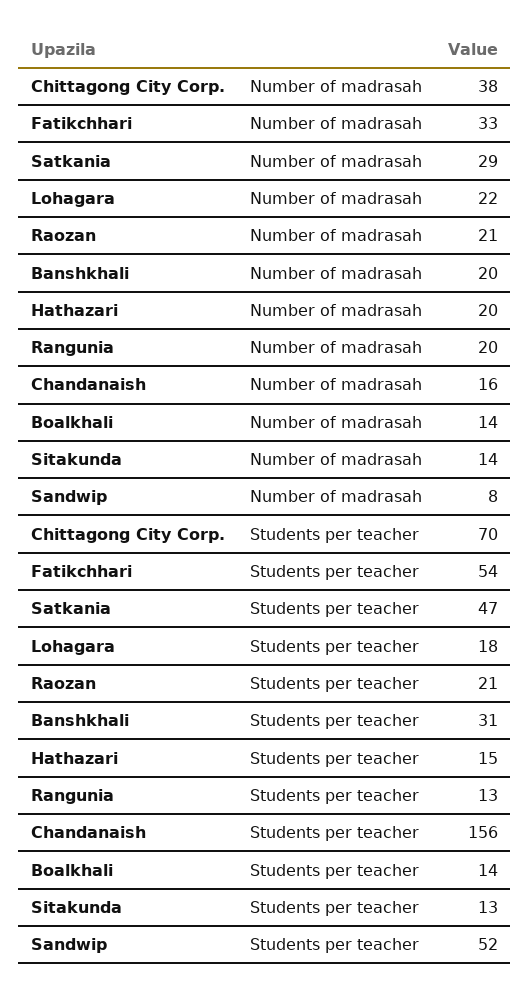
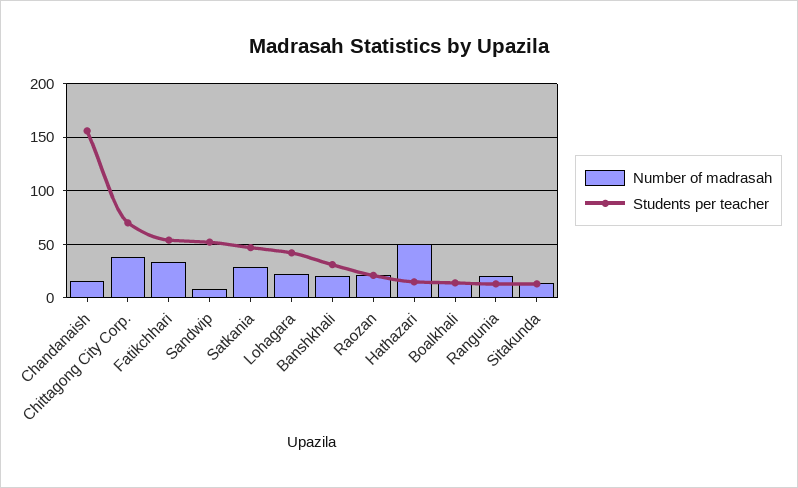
  {
    "Number of madrasah": {
      "Chittagong City Corp.": 38,
      "Fatikchhari": 33,
      "Satkania": 29,
      "Lohagara": 22,
      "Raozan": 21,
      "Banshkhali": 20,
-     "Hathazari": 20,
+     "Hathazari": 50,
      "Rangunia": 20,
      "Chandanaish": 16,
      "Boalkhali": 14,
      "Sitakunda": 14,
      "Sandwip": 8
    },
    "Students per teacher": {
      "Chittagong City Corp.": 70,
      "Fatikchhari": 54,
      "Satkania": 47,
-     "Lohagara": 18,
+     "Lohagara": 40,
      "Raozan": 21,
      "Banshkhali": 31,
      "Hathazari": 15,
      "Rangunia": 13,
      "Chandanaish": 156,
      "Boalkhali": 14,
      "Sitakunda": 13,
      "Sandwip": 52
    }
  }

